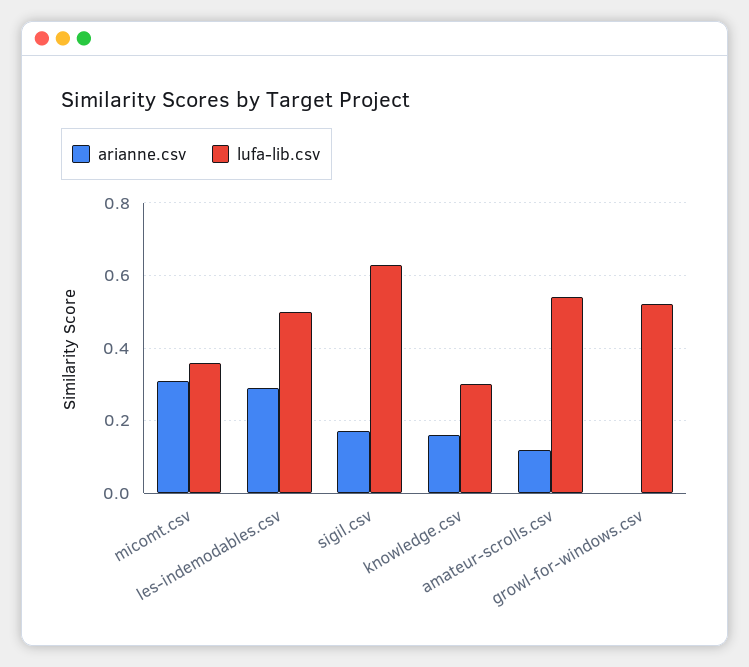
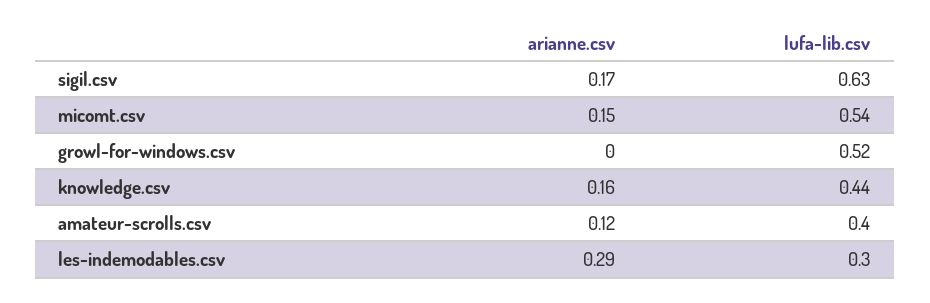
  {
    "arianne.csv": {
-     "micomt.csv": 0.3,
+     "micomt.csv": 0.15,
      "les-indemodables.csv": 0.29,
      "sigil.csv": 0.17,
      "knowledge.csv": 0.16,
      "amateur-scrolls.csv": 0.12,
      "growl-for-windows.csv": 0
    },
    "lufa-lib.csv": {
-     "micomt.csv": 0.35,
+     "micomt.csv": 0.54,
-     "les-indemodables.csv": 0.5,
+     "les-indemodables.csv": 0.3,
      "sigil.csv": 0.63,
-     "knowledge.csv": 0.3,
+     "knowledge.csv": 0.44,
-     "amateur-scrolls.csv": 0.55,
+     "amateur-scrolls.csv": 0.4,
      "growl-for-windows.csv": 0.52
    }
  }

